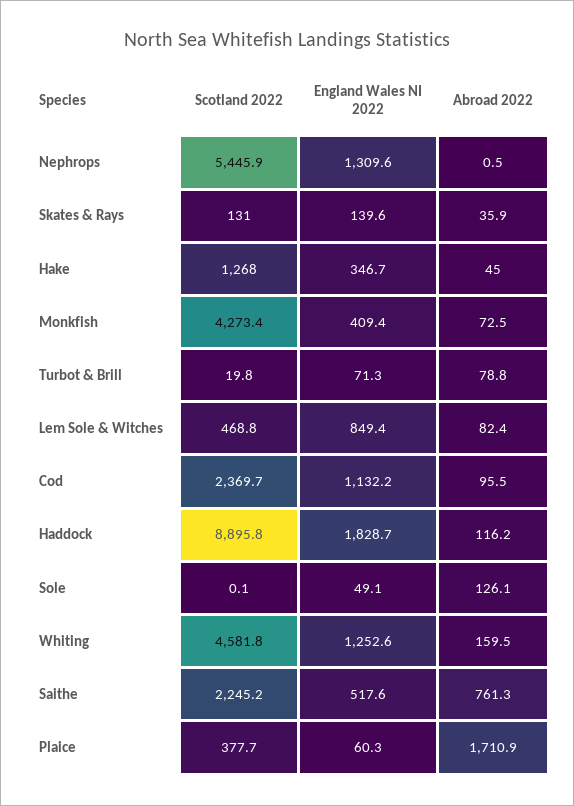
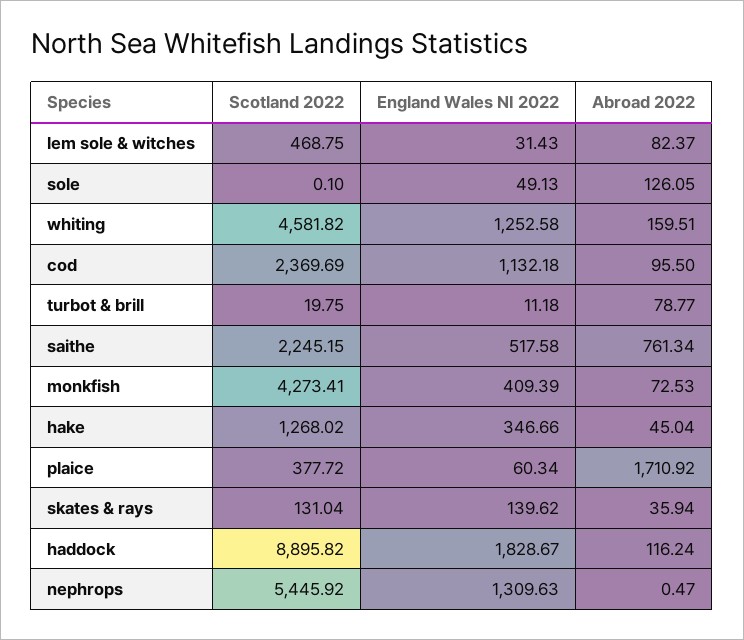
  {
    "Scotland 2022": {
      "Nephrops": 5445.92,
      "Skates & Rays": 131.04,
      "Hake": 1268.02,
      "Monkfish": 4273.41,
      "Turbot & Brill": 19.75,
      "Lem Sole & Witches": 468.75,
      "Cod": 2369.69,
      "Haddock": 8895.82,
      "Sole": 0.1,
      "Whiting": 4581.82,
      "Saithe": 2245.15,
      "Plaice": 377.72
    },
    "England Wales NI 2022": {
      "Nephrops": 1309.63,
      "Skates & Rays": 139.62,
      "Hake": 346.66,
      "Monkfish": 409.39,
-     "Turbot & Brill": 71.3,
+     "Turbot & Brill": 11.18,
-     "Lem Sole & Witches": 849.4,
+     "Lem Sole & Witches": 31.43,
      "Cod": 1132.18,
      "Haddock": 1828.67,
      "Sole": 49.13,
      "Whiting": 1252.58,
      "Saithe": 517.58,
      "Plaice": 60.34
    },
    "Abroad 2022": {
      "Nephrops": 0.47,
      "Skates & Rays": 35.94,
      "Hake": 45.04,
      "Monkfish": 72.53,
      "Turbot & Brill": 78.77,
      "Lem Sole & Witches": 82.37,
      "Cod": 95.5,
      "Haddock": 116.24,
      "Sole": 126.05,
      "Whiting": 159.51,
      "Saithe": 761.34,
      "Plaice": 1710.92
    }
  }

